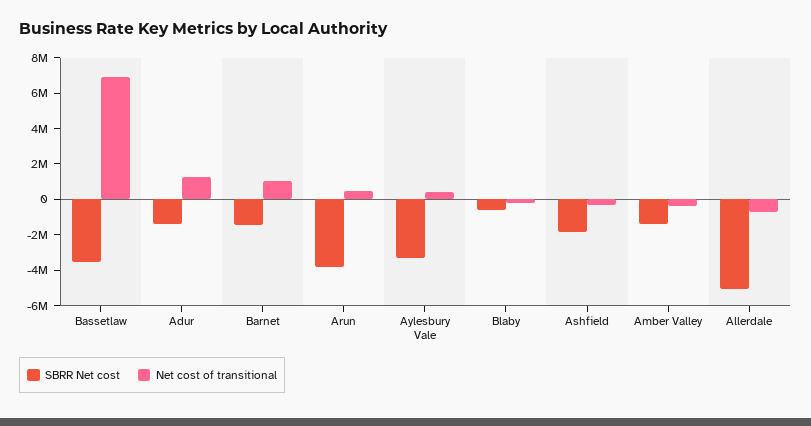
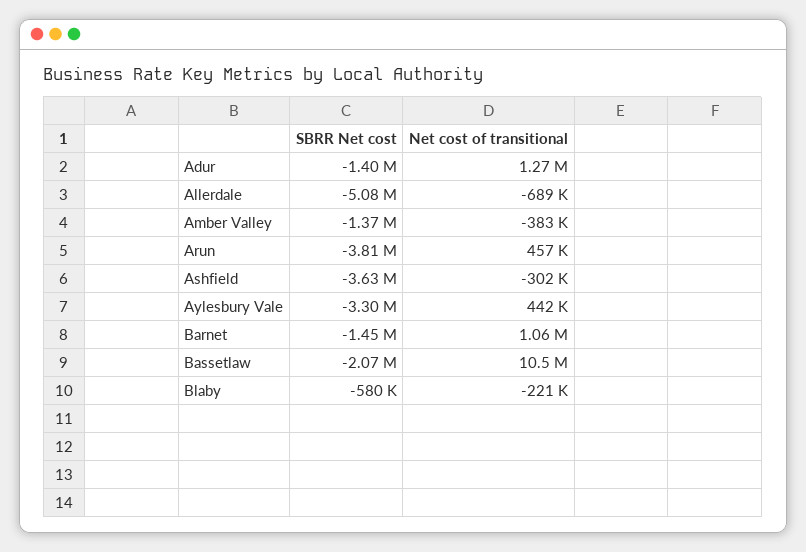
  {
    "SBRR Net cost": {
-     "Bassetlaw": -3500000,
+     "Bassetlaw": -2070000,
      "Adur": -1400000,
      "Barnet": -1450000,
      "Arun": -3810000,
      "Aylesbury Vale": -3300000,
      "Blaby": -580000,
-     "Ashfield": -2000000,
+     "Ashfield": -3630000,
      "Amber Valley": -1370000,
      "Allerdale": -5080000
    },
    "Net cost of transitional": {
-     "Bassetlaw": 7000000,
+     "Bassetlaw": 10500000,
      "Adur": 1270000,
      "Barnet": 1060000,
      "Arun": 457000,
      "Aylesbury Vale": 442000,
      "Blaby": -221000,
      "Ashfield": -302000,
      "Amber Valley": -383000,
      "Allerdale": -689000
    }
  }

